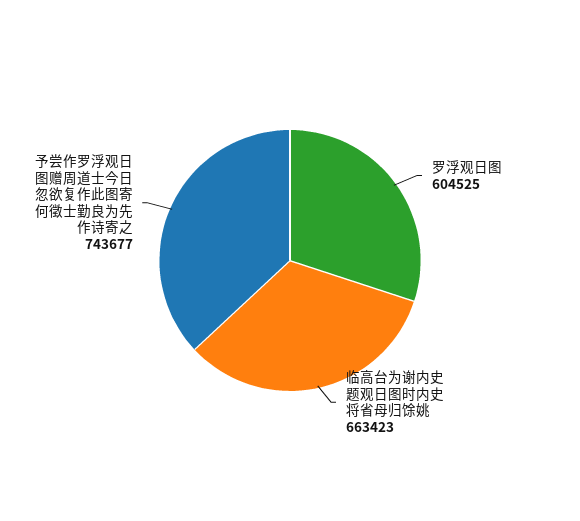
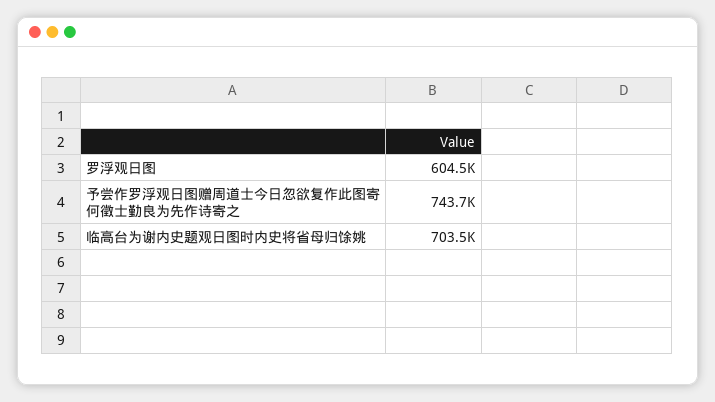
  {
    "罗浮观日图": 604525,
-   "临高台为谢内史题观日图时内史将省母归馀姚": 663423,
+   "临高台为谢内史题观日图时内史将省母归馀姚": 703500,
    "予尝作罗浮观日图赠周道士今日忽欲复作此图寄何徵士勤良为先作诗寄之": 743677
  }

